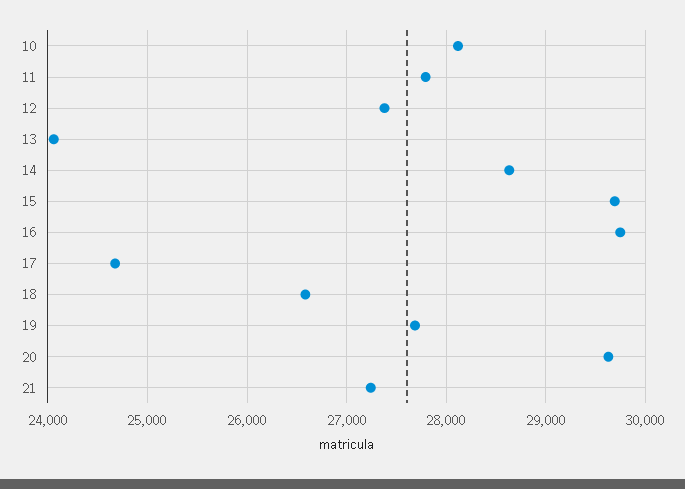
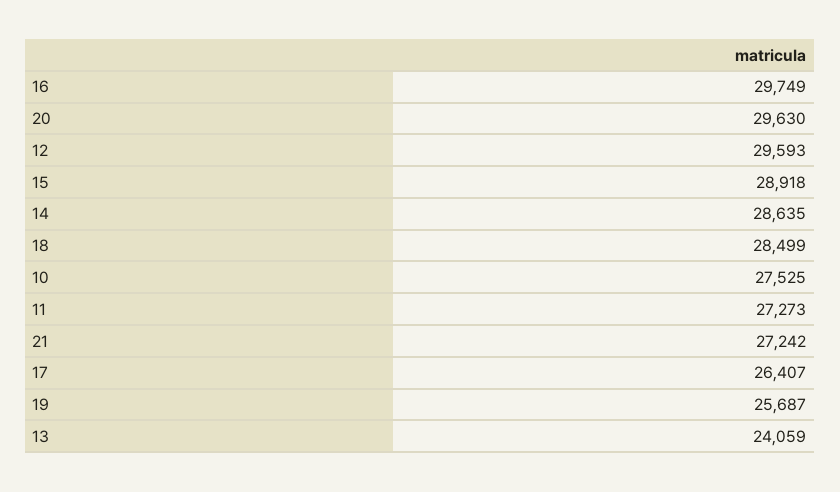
  {
-   "10": 28100,
+   "10": 27525,
-   "11": 27800,
+   "11": 27273,
-   "12": 27400,
+   "12": 29593,
    "13": 24059,
    "14": 28635,
-   "15": 29700,
+   "15": 28918,
    "16": 29749,
-   "17": 24700,
+   "17": 26407,
-   "18": 26600,
+   "18": 28499,
-   "19": 27700,
+   "19": 25687,
    "20": 29630,
    "21": 27242
  }

